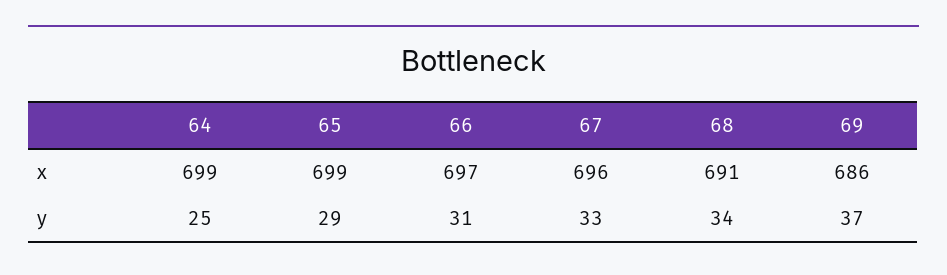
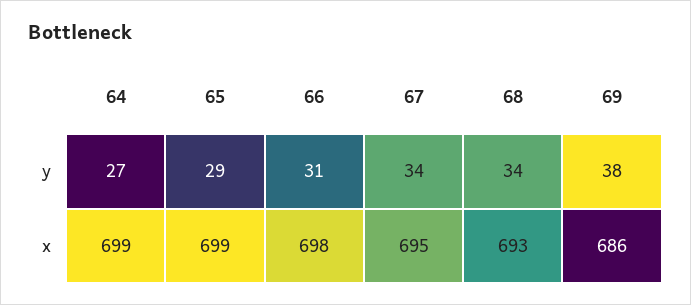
  {
    "64": {
      "x": 699,
-     "y": 25
+     "y": 27
    },
    "65": {
      "x": 699,
      "y": 29
    },
    "66": {
-     "x": 697,
+     "x": 698,
      "y": 31
    },
    "67": {
-     "x": 696,
+     "x": 695,
-     "y": 33
+     "y": 34
    },
    "68": {
-     "x": 691,
+     "x": 693,
      "y": 34
    },
    "69": {
      "x": 686,
-     "y": 37
+     "y": 38
    }
  }

